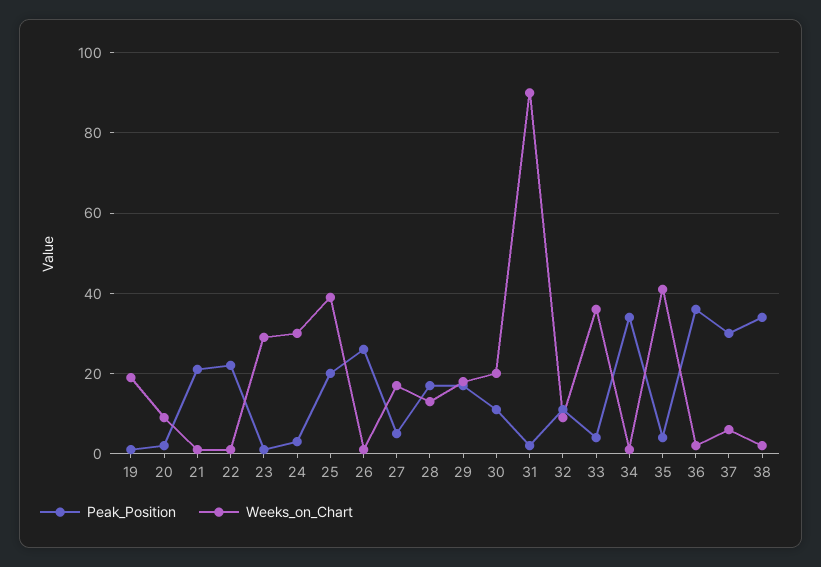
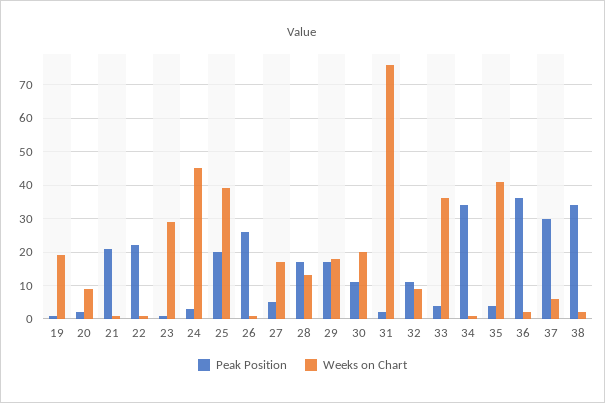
  {
    "Peak_Position": {
      "19": 0,
      "20": 0,
      "21": 20,
      "22": 20,
      "23": 0,
      "24": 5,
      "25": 20,
      "26": 25,
      "27": 5,
      "28": 15,
      "29": 15,
      "30": 10,
      "31": 0,
      "32": 10,
      "33": 5,
      "34": 35,
      "35": 5,
      "36": 35,
      "37": 30,
      "38": 35
    },
    "Weeks_on_Chart": {
      "19": 20,
      "20": 10,
      "21": 0,
      "22": 0,
      "23": 30,
-     "24": 30,
+     "24": 45,
      "25": 40,
      "26": 0,
      "27": 15,
      "28": 15,
      "29": 20,
      "30": 20,
-     "31": 90,
+     "31": 75,
      "32": 10,
      "33": 35,
      "34": 0,
      "35": 40,
      "36": 0,
      "37": 5,
      "38": 0
    }
  }

